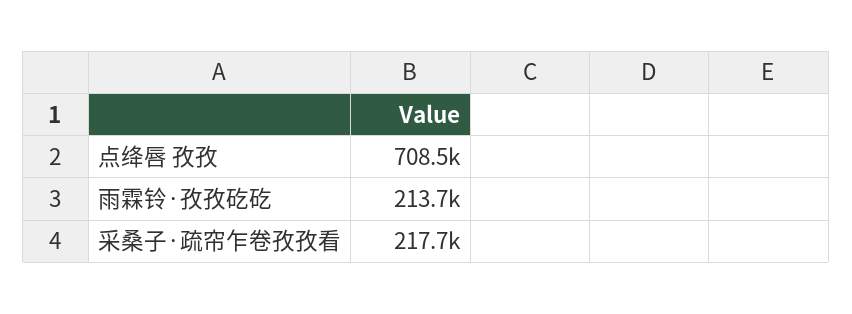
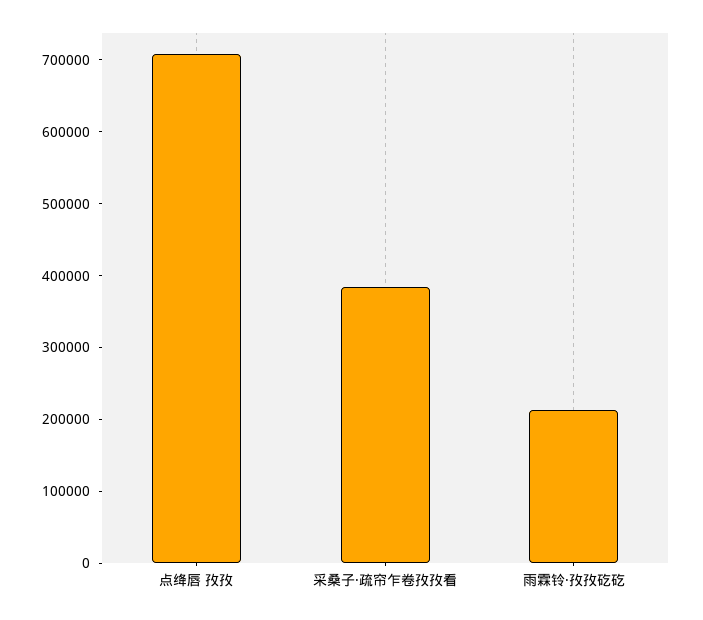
  {
    "点绛唇 孜孜": 708500,
    "雨霖铃·孜孜矻矻": 213700,
-   "采桑子·疏帘乍卷孜孜看": 217700
+   "采桑子·疏帘乍卷孜孜看": 380000
  }

